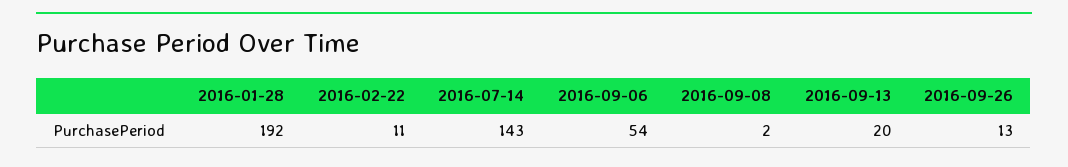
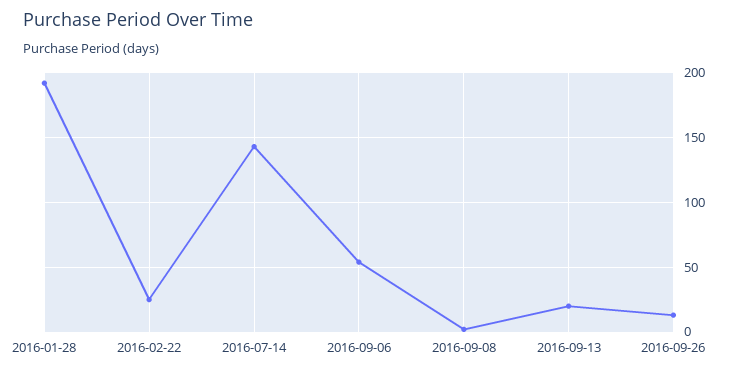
  {
    "2016-01-28": 192,
-   "2016-02-22": 11,
+   "2016-02-22": 25,
    "2016-07-14": 143,
    "2016-09-06": 54,
    "2016-09-08": 2,
    "2016-09-13": 20,
    "2016-09-26": 13
  }

